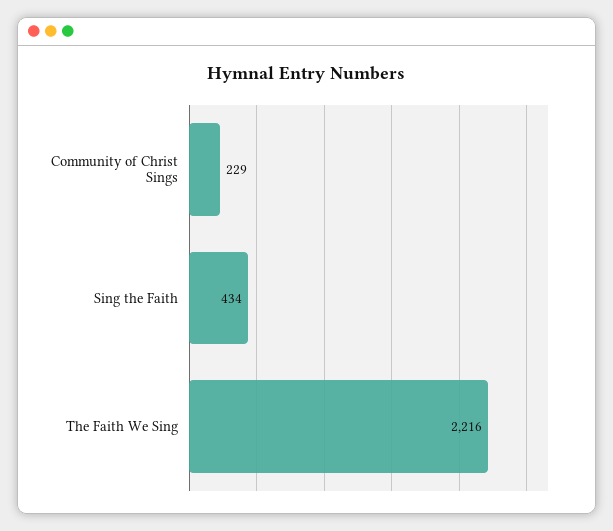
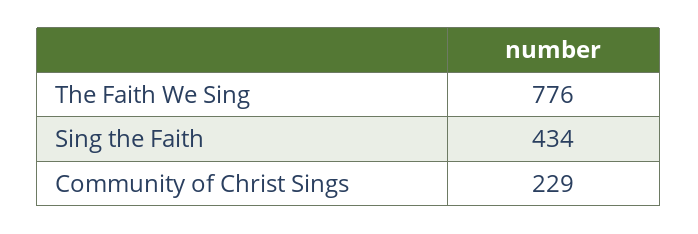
  {
    "Community of Christ Sings": 229,
    "Sing the Faith": 434,
-   "The Faith We Sing": 2216
+   "The Faith We Sing": 776
  }

